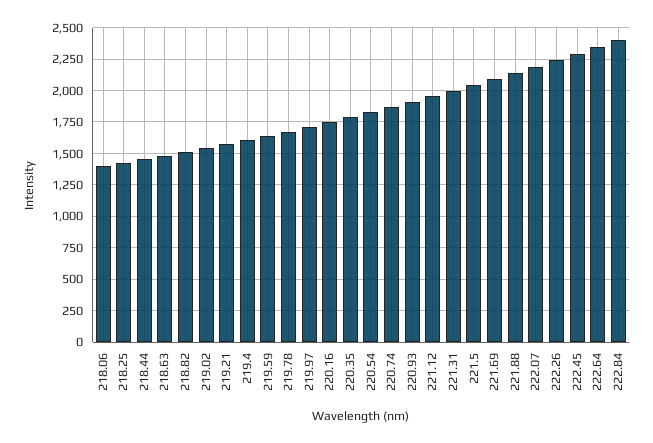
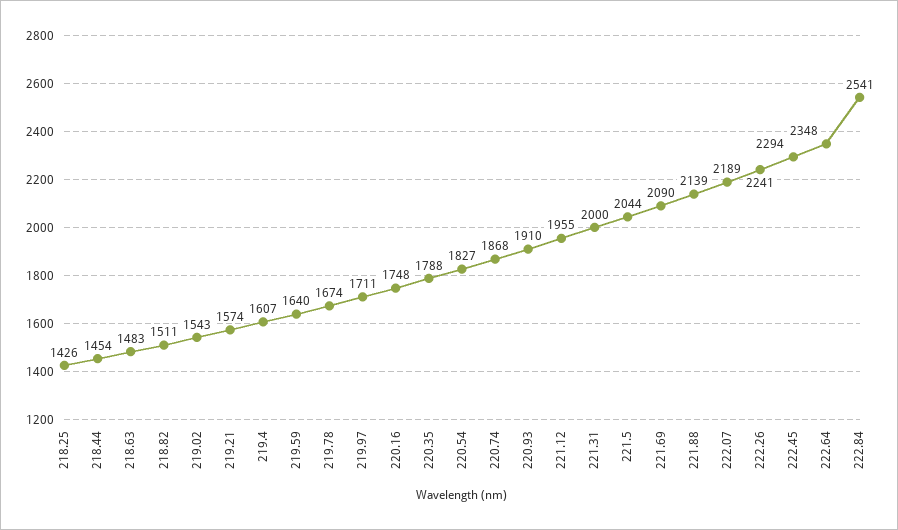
  {
-   "218.06": 1400,
    "218.25": 1426,
    "218.44": 1454,
    "218.63": 1483,
    "218.82": 1511,
    "219.02": 1543,
    "219.21": 1574,
    "219.4": 1607,
    "219.59": 1640,
    "219.78": 1674,
    "219.97": 1711,
    "220.16": 1748,
    "220.35": 1788,
    "220.54": 1827,
    "220.74": 1868,
    "220.93": 1910,
    "221.12": 1955,
    "221.31": 2000,
    "221.5": 2044,
    "221.69": 2090,
    "221.88": 2139,
    "222.07": 2189,
    "222.26": 2241,
    "222.45": 2294,
    "222.64": 2348,
-   "222.84": 2400
+   "222.84": 2541
  }

